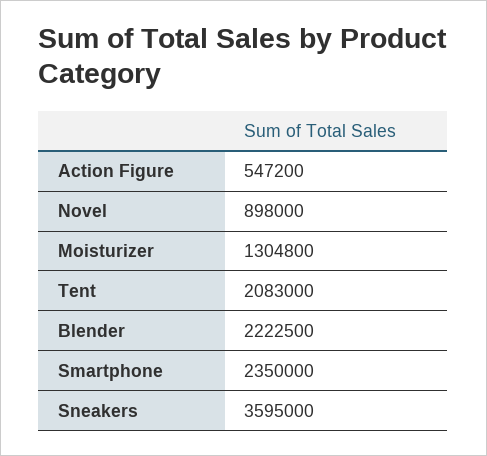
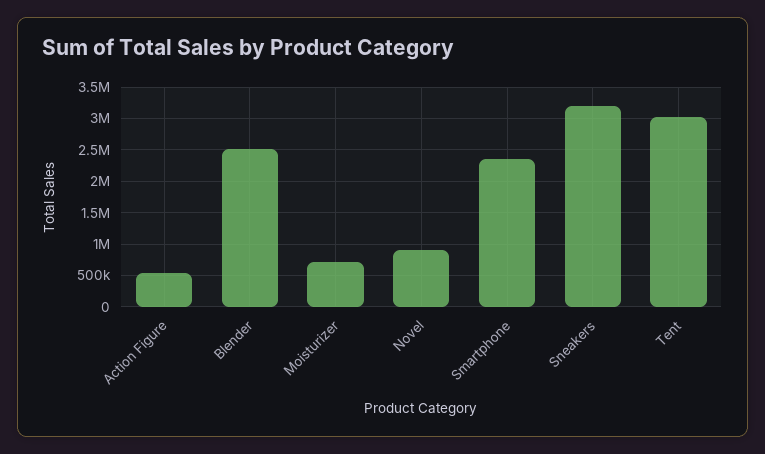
  {
    "Action Figure": 547200,
    "Novel": 898000,
-   "Moisturizer": 1304800,
+   "Moisturizer": 700000,
-   "Tent": 2083000,
+   "Tent": 3000000,
-   "Blender": 2222500,
+   "Blender": 2500000,
    "Smartphone": 2350000,
-   "Sneakers": 3595000
+   "Sneakers": 3200000
  }

